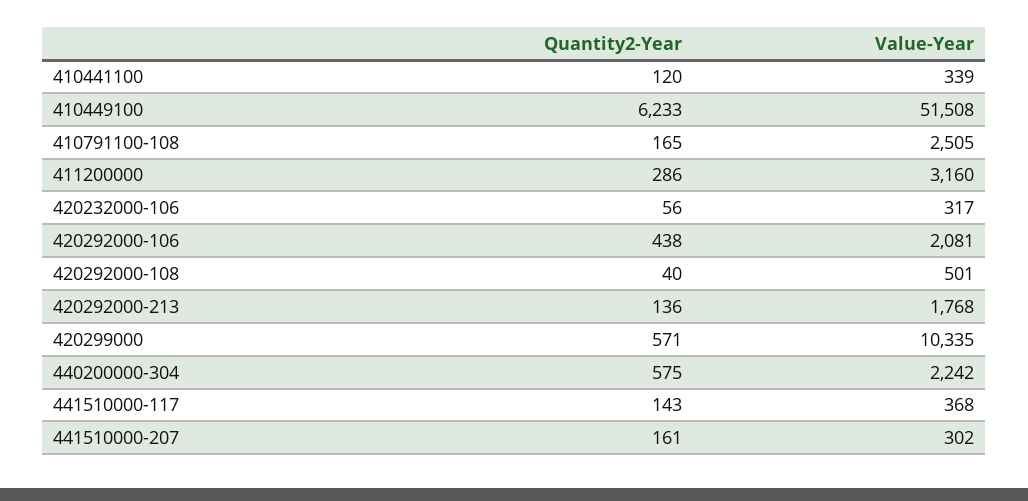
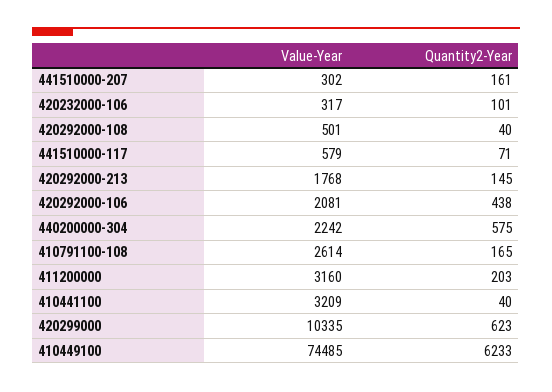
  {
    "Quantity2-Year": {
-     "410441100": 120,
+     "410441100": 40,
      "410449100": 6233,
      "410791100-108": 165,
-     "411200000": 286,
+     "411200000": 203,
-     "420232000-106": 56,
+     "420232000-106": 101,
      "420292000-106": 438,
      "420292000-108": 40,
-     "420292000-213": 136,
+     "420292000-213": 145,
-     "420299000": 571,
+     "420299000": 623,
      "440200000-304": 575,
-     "441510000-117": 143,
+     "441510000-117": 71,
      "441510000-207": 161
    },
    "Value-Year": {
-     "410441100": 339,
+     "410441100": 3209,
-     "410449100": 51508,
+     "410449100": 74485,
-     "410791100-108": 2505,
+     "410791100-108": 2614,
      "411200000": 3160,
      "420232000-106": 317,
      "420292000-106": 2081,
      "420292000-108": 501,
      "420292000-213": 1768,
      "420299000": 10335,
      "440200000-304": 2242,
-     "441510000-117": 368,
+     "441510000-117": 579,
      "441510000-207": 302
    }
  }

